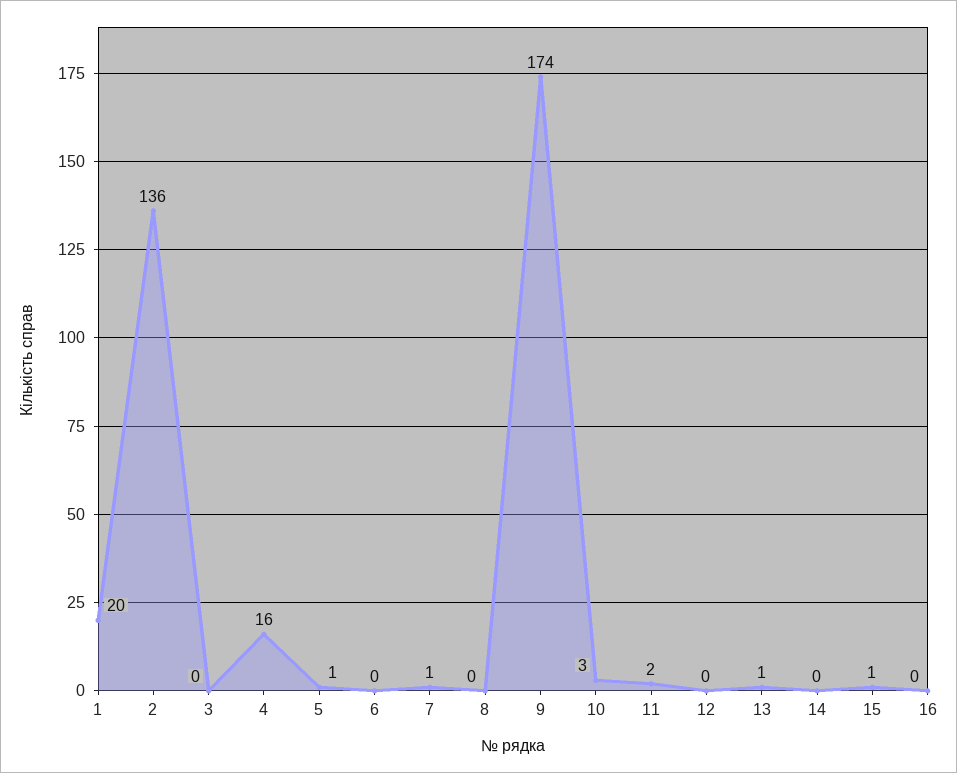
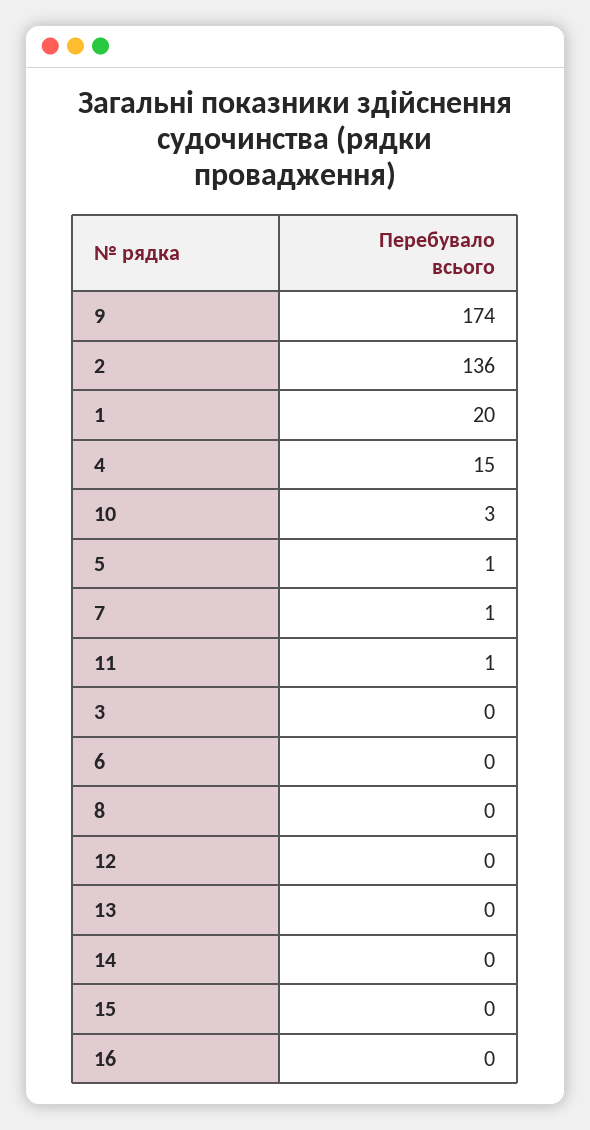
  {
    "1": 20,
    "2": 136,
    "3": 0,
-   "4": 16,
+   "4": 15,
    "5": 1,
    "6": 0,
    "7": 1,
    "8": 0,
    "9": 174,
    "10": 3,
-   "11": 2,
+   "11": 1,
    "12": 0,
-   "13": 1,
+   "13": 0,
    "14": 0,
-   "15": 1,
+   "15": 0,
    "16": 0
  }

